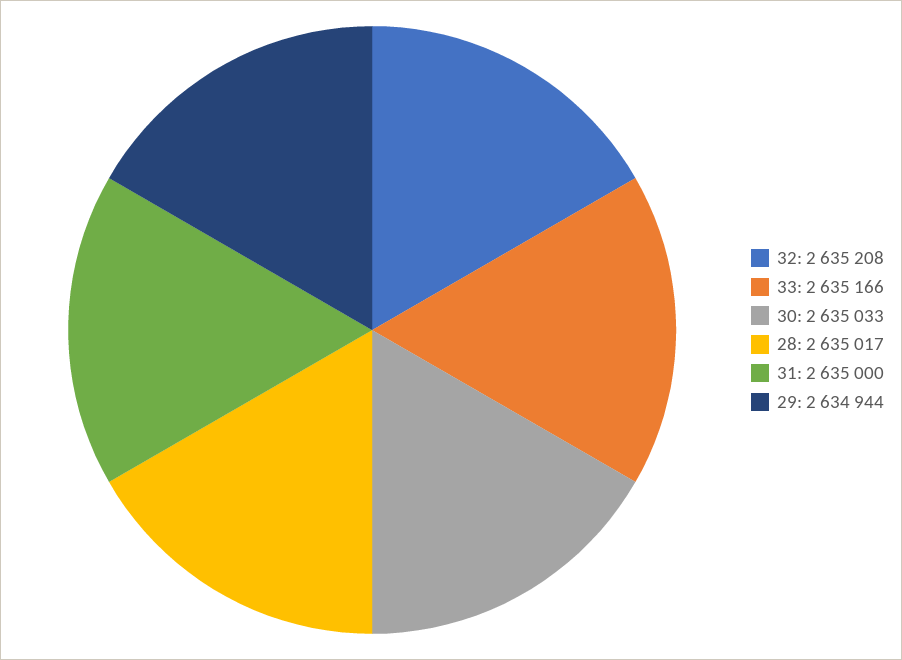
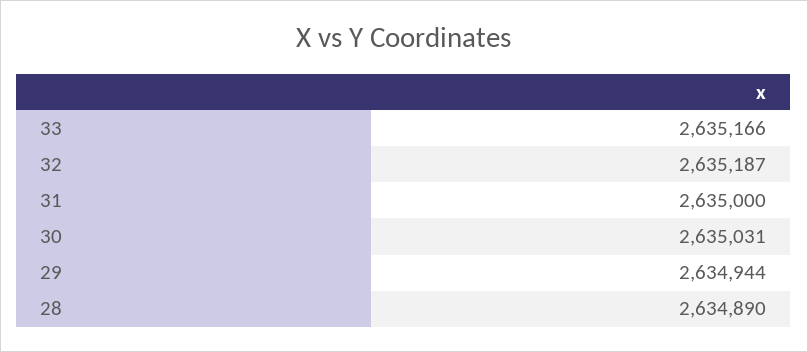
  {
-   "32": 2635208,
+   "32": 2635187,
    "33": 2635166,
-   "30": 2635033,
+   "30": 2635031,
-   "28": 2635017,
+   "28": 2634890,
    "31": 2635000,
    "29": 2634944
  }

